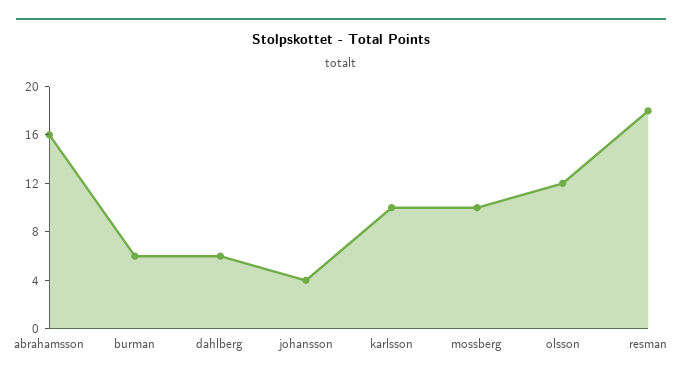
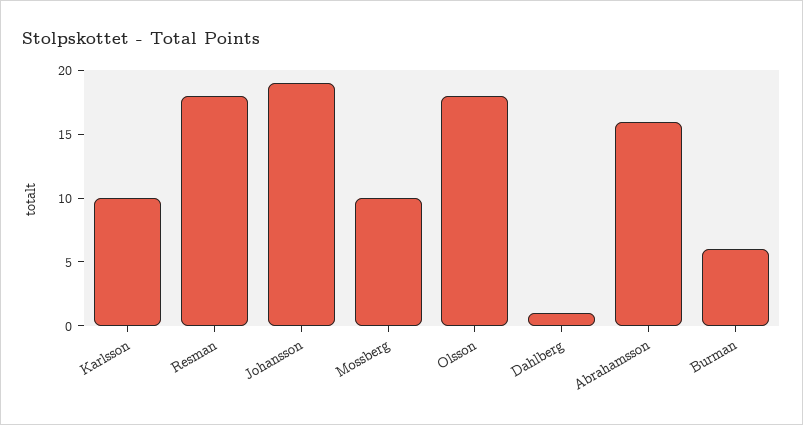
  {
    "abrahamsson": 16,
    "burman": 6,
-   "dahlberg": 6,
+   "dahlberg": 1,
-   "johansson": 4,
+   "johansson": 19,
    "karlsson": 10,
    "mossberg": 10,
-   "olsson": 12,
+   "olsson": 18,
    "resman": 18
  }

